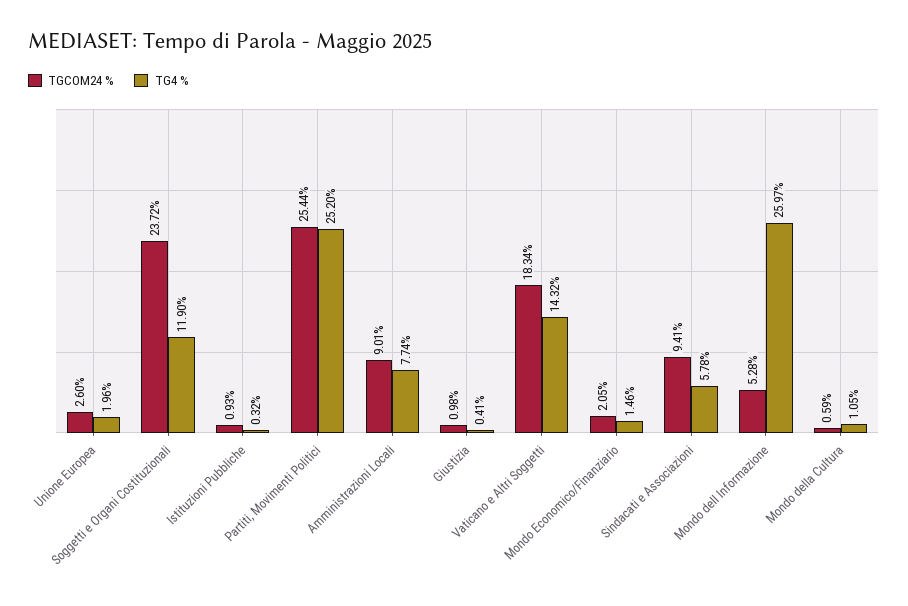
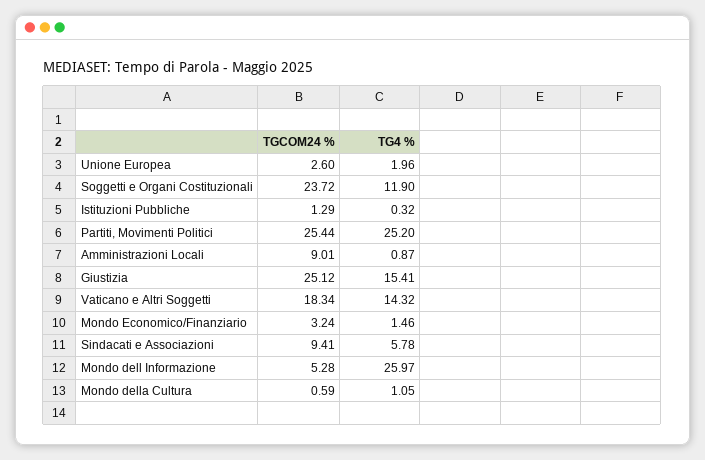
  {
    "TGCOM24 %": {
      "Unione Europea": 2.6,
      "Soggetti e Organi Costituzionali": 23.72,
-     "Istituzioni Pubbliche": 0.93,
+     "Istituzioni Pubbliche": 1.29,
      "Partiti, Movimenti Politici": 25.44,
      "Amministrazioni Locali": 9.01,
-     "Giustizia": 0.98,
+     "Giustizia": 25.12,
      "Vaticano e Altri Soggetti": 18.34,
-     "Mondo Economico/Finanziario": 2.05,
+     "Mondo Economico/Finanziario": 3.24,
      "Sindacati e Associazioni": 9.41,
      "Mondo dell Informazione": 5.28,
      "Mondo della Cultura": 0.59
    },
    "TG4 %": {
      "Unione Europea": 1.96,
      "Soggetti e Organi Costituzionali": 11.9,
      "Istituzioni Pubbliche": 0.32,
      "Partiti, Movimenti Politici": 25.2,
-     "Amministrazioni Locali": 7.74,
+     "Amministrazioni Locali": 0.87,
-     "Giustizia": 0.41,
+     "Giustizia": 15.41,
      "Vaticano e Altri Soggetti": 14.32,
      "Mondo Economico/Finanziario": 1.46,
      "Sindacati e Associazioni": 5.78,
      "Mondo dell Informazione": 25.97,
      "Mondo della Cultura": 1.05
    }
  }

